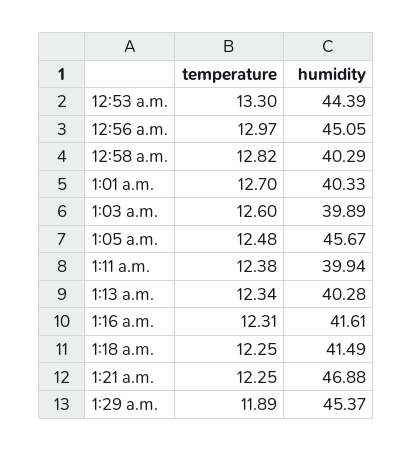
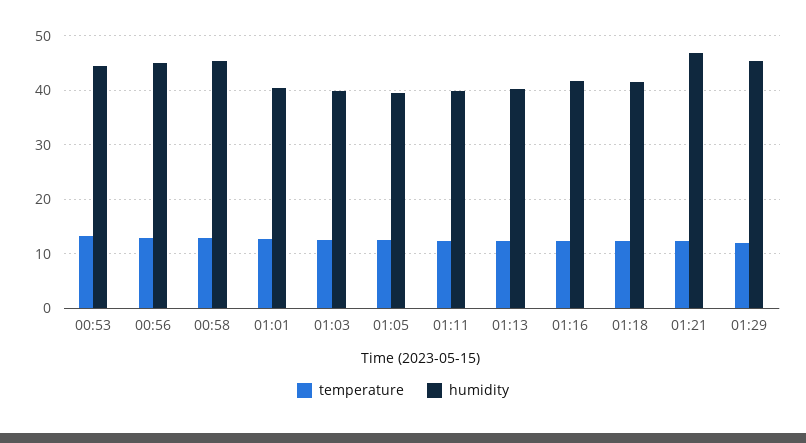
  {
    "temperature": {
      "12:53 a.m.": 13.3,
      "12:56 a.m.": 12.97,
      "12:58 a.m.": 12.82,
      "1:01 a.m.": 12.7,
      "1:03 a.m.": 12.6,
      "1:05 a.m.": 12.48,
      "1:11 a.m.": 12.38,
      "1:13 a.m.": 12.34,
      "1:16 a.m.": 12.31,
      "1:18 a.m.": 12.25,
      "1:21 a.m.": 12.25,
      "1:29 a.m.": 11.89
    },
    "humidity": {
      "12:53 a.m.": 44.39,
      "12:56 a.m.": 45.05,
-     "12:58 a.m.": 40.29,
+     "12:58 a.m.": 46,
      "1:01 a.m.": 40.33,
      "1:03 a.m.": 39.89,
-     "1:05 a.m.": 45.67,
+     "1:05 a.m.": 40,
      "1:11 a.m.": 39.94,
      "1:13 a.m.": 40.28,
      "1:16 a.m.": 41.61,
      "1:18 a.m.": 41.49,
      "1:21 a.m.": 46.88,
      "1:29 a.m.": 45.37
    }
  }

